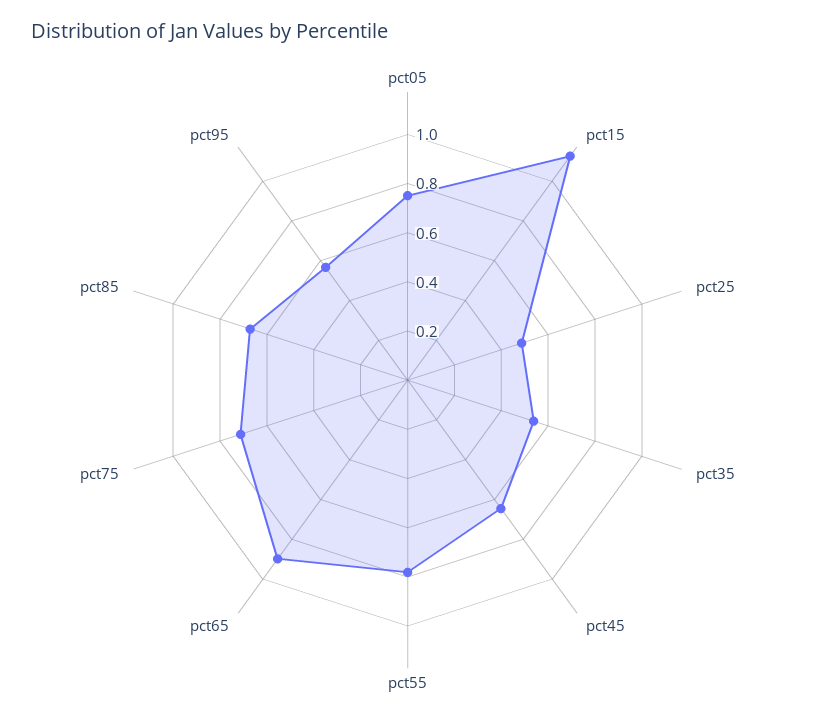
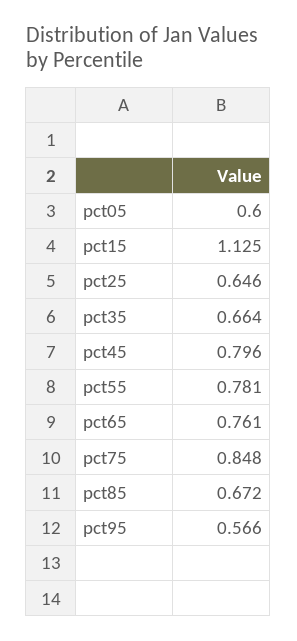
  {
-   "pct05": 0.75,
+   "pct05": 0.6,
    "pct15": 1.125,
-   "pct25": 0.5,
+   "pct25": 0.646,
-   "pct35": 0.55,
+   "pct35": 0.664,
-   "pct45": 0.65,
+   "pct45": 0.796,
    "pct55": 0.781,
-   "pct65": 0.9,
+   "pct65": 0.761,
-   "pct75": 0.7,
+   "pct75": 0.848,
    "pct85": 0.672,
    "pct95": 0.566
  }

